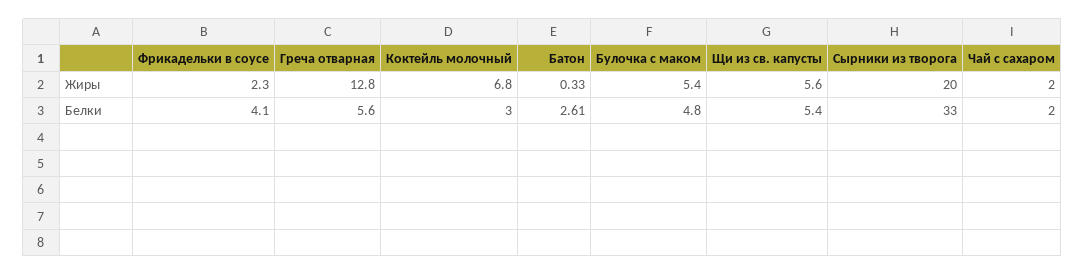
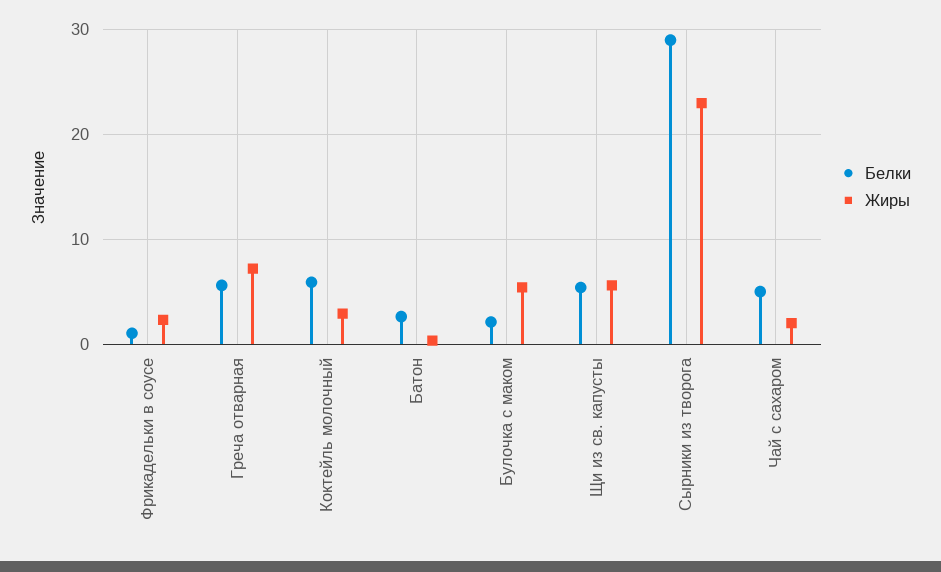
  {
    "Жиры": {
      "Фрикадельки в соусе": 2.3,
-     "Греча отварная": 12.8,
+     "Греча отварная": 7,
-     "Коктейль молочный": 6.8,
+     "Коктейль молочный": 3,
      "Батон": 0.33,
      "Булочка с маком": 5.4,
      "Щи из св. капусты": 5.6,
-     "Сырники из творога": 20,
+     "Сырники из творога": 23,
      "Чай с сахаром": 2
    },
    "Белки": {
-     "Фрикадельки в соусе": 4.1,
+     "Фрикадельки в соусе": 1,
      "Греча отварная": 5.6,
-     "Коктейль молочный": 3,
+     "Коктейль молочный": 6,
      "Батон": 2.61,
-     "Булочка с маком": 4.8,
+     "Булочка с маком": 2,
      "Щи из св. капусты": 5.4,
-     "Сырники из творога": 33,
+     "Сырники из творога": 29,
-     "Чай с сахаром": 2
+     "Чай с сахаром": 5
    }
  }

